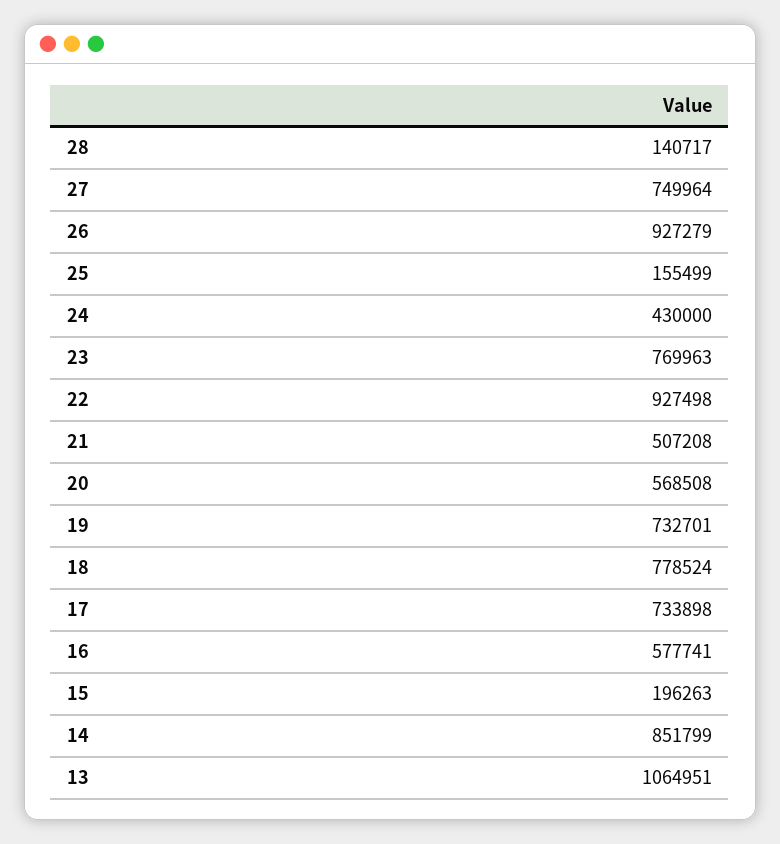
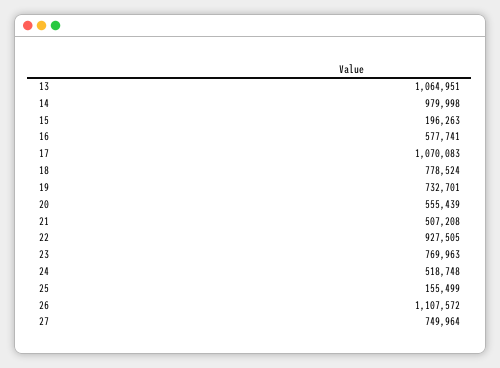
  {
-   "28": 140717,
    "27": 749964,
-   "26": 927279,
+   "26": 1107572,
    "25": 155499,
-   "24": 430000,
+   "24": 518748,
    "23": 769963,
-   "22": 927498,
+   "22": 927505,
    "21": 507208,
-   "20": 568508,
+   "20": 555439,
    "19": 732701,
    "18": 778524,
-   "17": 733898,
+   "17": 1070083,
    "16": 577741,
    "15": 196263,
-   "14": 851799,
+   "14": 979998,
    "13": 1064951
  }

